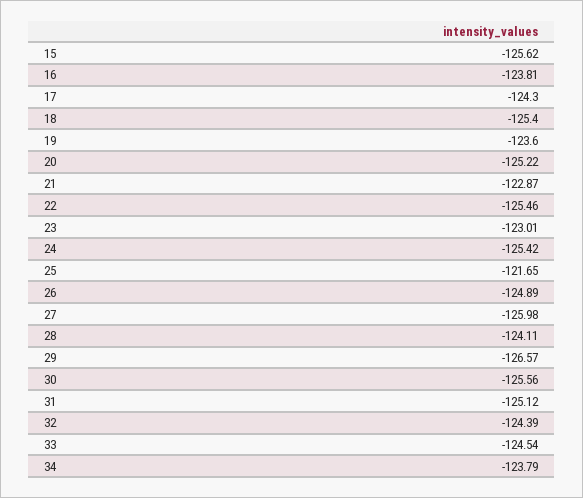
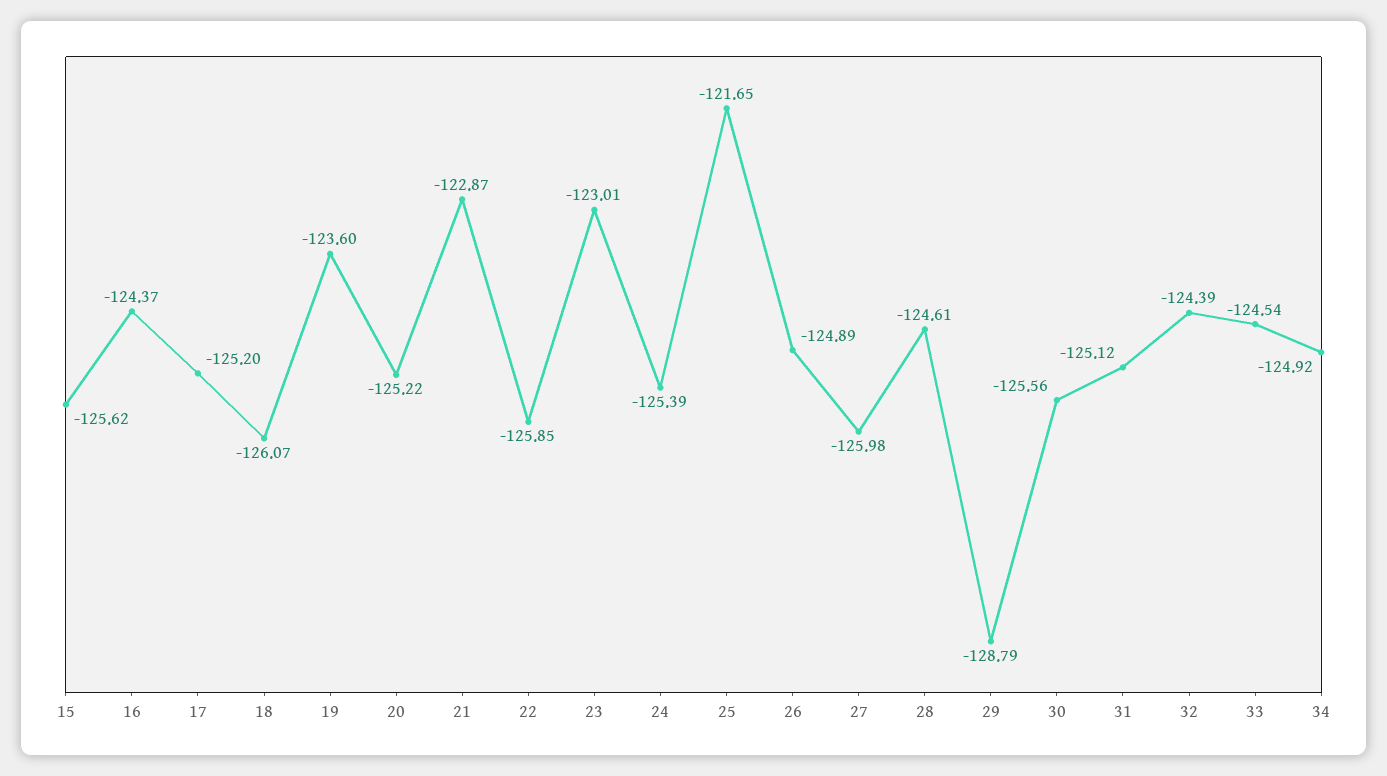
  {
    "15": -125.62,
-   "16": -123.81,
+   "16": -124.37,
-   "17": -124.3,
+   "17": -125.2,
-   "18": -125.4,
+   "18": -126.07,
    "19": -123.6,
    "20": -125.22,
    "21": -122.87,
-   "22": -125.46,
+   "22": -125.85,
    "23": -123.01,
-   "24": -125.42,
+   "24": -125.39,
    "25": -121.65,
    "26": -124.89,
    "27": -125.98,
-   "28": -124.11,
+   "28": -124.61,
-   "29": -126.57,
+   "29": -128.79,
    "30": -125.56,
    "31": -125.12,
    "32": -124.39,
    "33": -124.54,
-   "34": -123.79
+   "34": -124.92
  }

